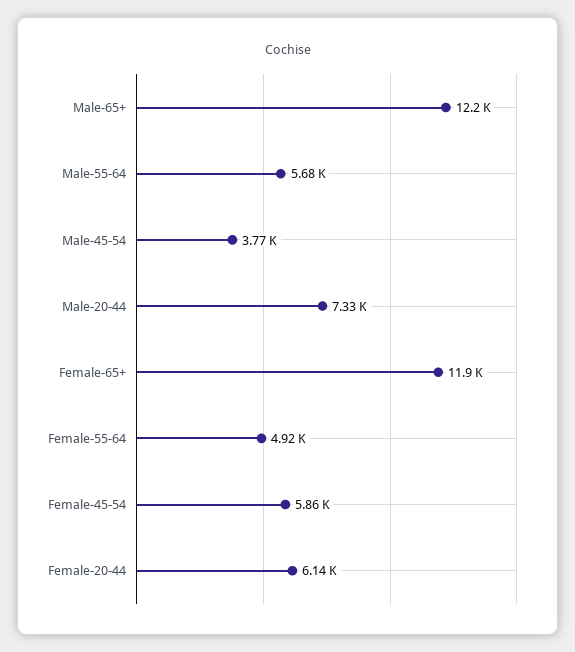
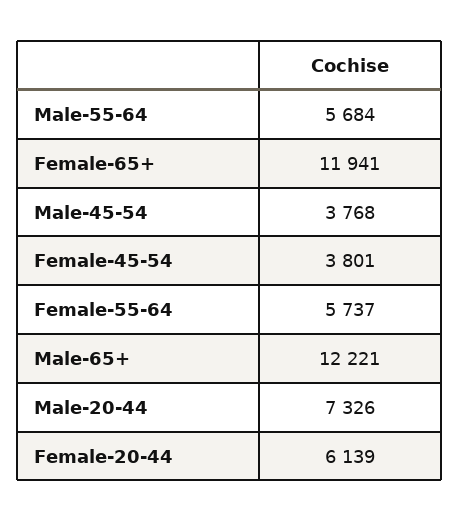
  {
    "Male-65+": 12221,
    "Male-55-64": 5684,
    "Male-45-54": 3768,
    "Male-20-44": 7326,
    "Female-65+": 11941,
-   "Female-55-64": 4920,
+   "Female-55-64": 5737,
-   "Female-45-54": 5860,
+   "Female-45-54": 3801,
    "Female-20-44": 6139
  }

